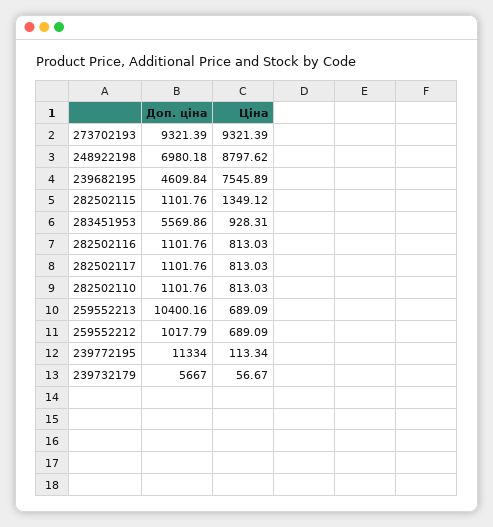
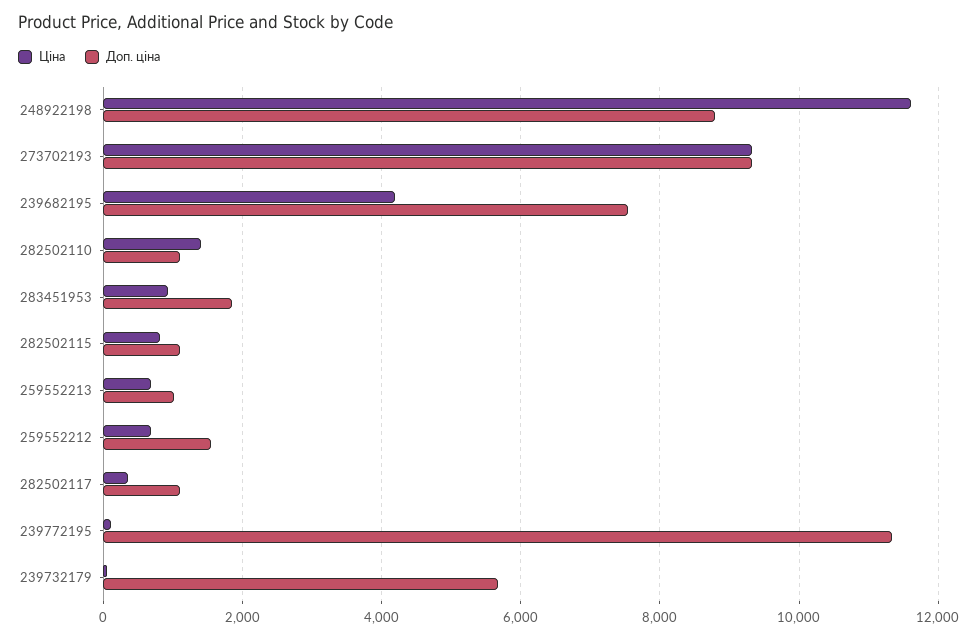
  {
    "Доп. ціна": {
      "273702193": 9321.39,
-     "248922198": 6980.18,
+     "248922198": 8800,
-     "239682195": 4609.84,
+     "239682195": 7600,
      "282502115": 1101.76,
-     "283451953": 5569.86,
+     "283451953": 1800,
-     "282502116": 1101.76,
      "282502117": 1101.76,
      "282502110": 1101.76,
-     "259552213": 10400.16,
+     "259552213": 1000,
-     "259552212": 1017.79,
+     "259552212": 1600,
      "239772195": 11334,
      "239732179": 5667
    },
    "Ціна": {
      "273702193": 9321.39,
-     "248922198": 8797.62,
+     "248922198": 11600,
-     "239682195": 7545.89,
+     "239682195": 4200,
-     "282502115": 1349.12,
+     "282502115": 800,
      "283451953": 928.31,
-     "282502116": 813.03,
-     "282502117": 813.03,
+     "282502117": 400,
-     "282502110": 813.03,
+     "282502110": 1400,
      "259552213": 689.09,
      "259552212": 689.09,
      "239772195": 113.34,
      "239732179": 56.67
    }
  }

